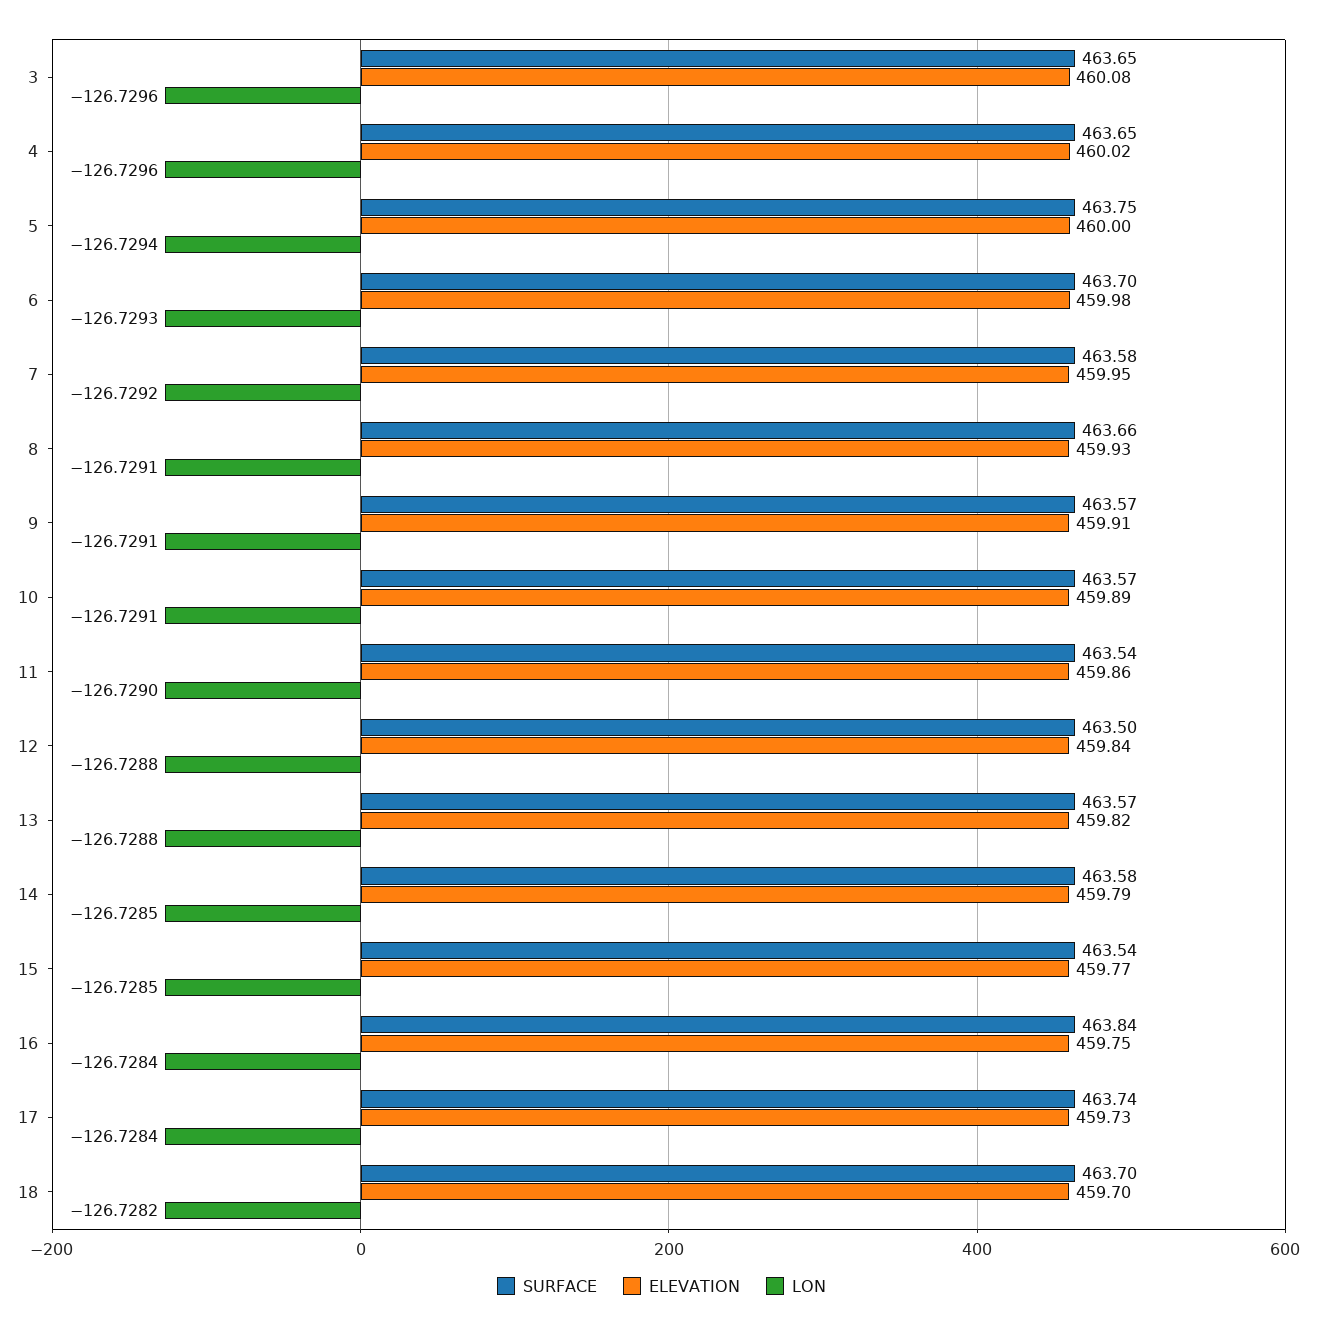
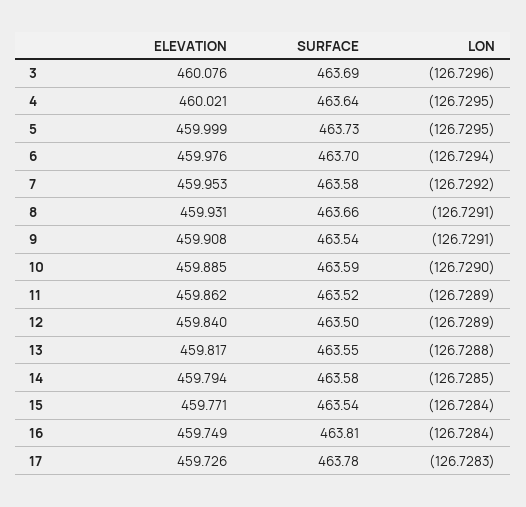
  {
    "SURFACE": {
-     "3": 463.65,
+     "3": 463.69,
-     "4": 463.65,
+     "4": 463.64,
-     "5": 463.75,
+     "5": 463.73,
      "6": 463.7,
      "7": 463.58,
      "8": 463.66,
-     "9": 463.57,
+     "9": 463.54,
-     "10": 463.57,
+     "10": 463.59,
-     "11": 463.54,
+     "11": 463.52,
      "12": 463.5,
-     "13": 463.57,
+     "13": 463.55,
      "14": 463.58,
      "15": 463.54,
-     "16": 463.84,
+     "16": 463.81,
-     "17": 463.74,
+     "17": 463.78
-     "18": 463.7
    },
    "ELEVATION": {
      "3": 460.076,
      "4": 460.021,
      "5": 459.999,
      "6": 459.976,
      "7": 459.953,
      "8": 459.931,
      "9": 459.908,
      "10": 459.885,
      "11": 459.862,
      "12": 459.84,
      "13": 459.817,
      "14": 459.794,
      "15": 459.771,
      "16": 459.749,
-     "17": 459.726,
+     "17": 459.726
-     "18": 459.7
    },
    "LON": {
      "3": -126.7296,
-     "4": -126.7296,
+     "4": -126.7295,
-     "5": -126.7294,
+     "5": -126.7295,
-     "6": -126.7293,
+     "6": -126.7294,
      "7": -126.7292,
      "8": -126.7291,
      "9": -126.7291,
-     "10": -126.7291,
+     "10": -126.729,
-     "11": -126.729,
+     "11": -126.7289,
-     "12": -126.7288,
+     "12": -126.7289,
      "13": -126.7288,
      "14": -126.7285,
-     "15": -126.7285,
+     "15": -126.7284,
      "16": -126.7284,
-     "17": -126.7284,
+     "17": -126.7283
-     "18": -126.7282
    }
  }

